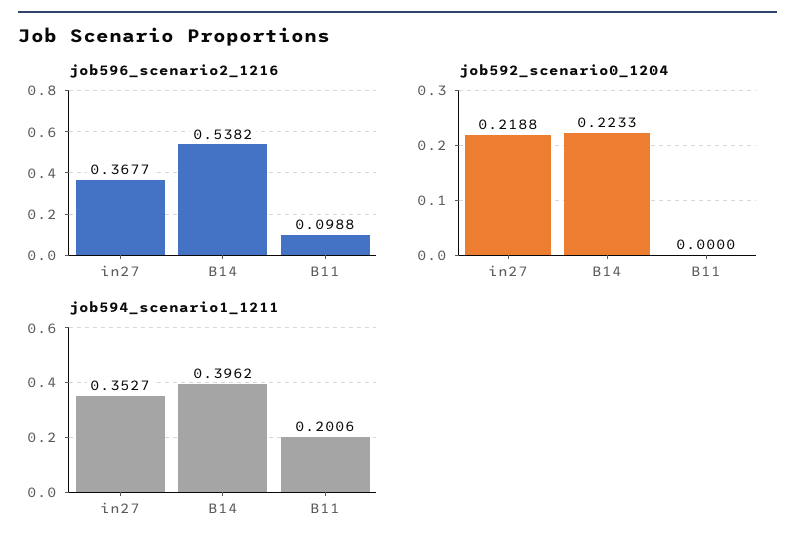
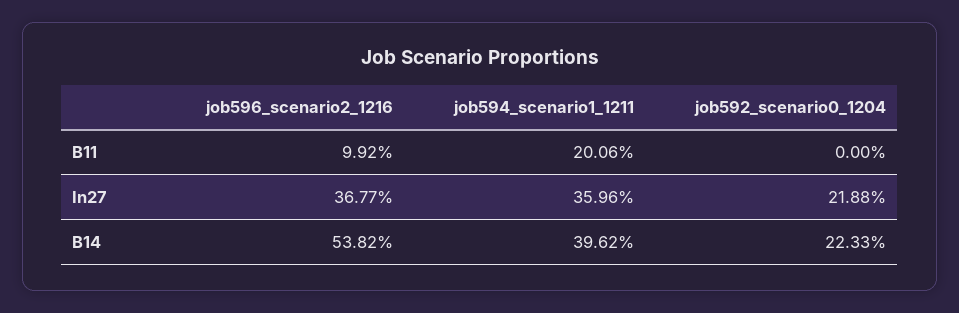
  {
    "job596_scenario2_1216": {
      "in27": 0.3677,
      "B14": 0.5382,
-     "B11": 0.0988
+     "B11": 0.0992
    },
    "job592_scenario0_1204": {
      "in27": 0.2188,
      "B14": 0.2233,
      "B11": 0
    },
    "job594_scenario1_1211": {
-     "in27": 0.3527,
+     "in27": 0.3596,
      "B14": 0.3962,
      "B11": 0.2006
    }
  }

